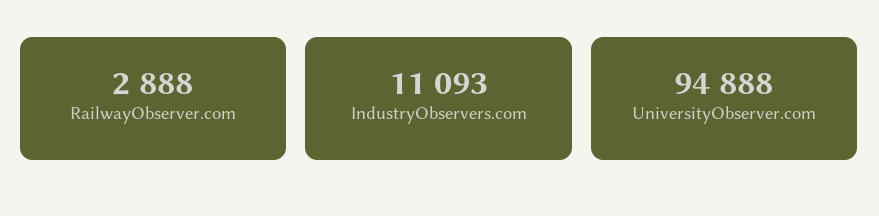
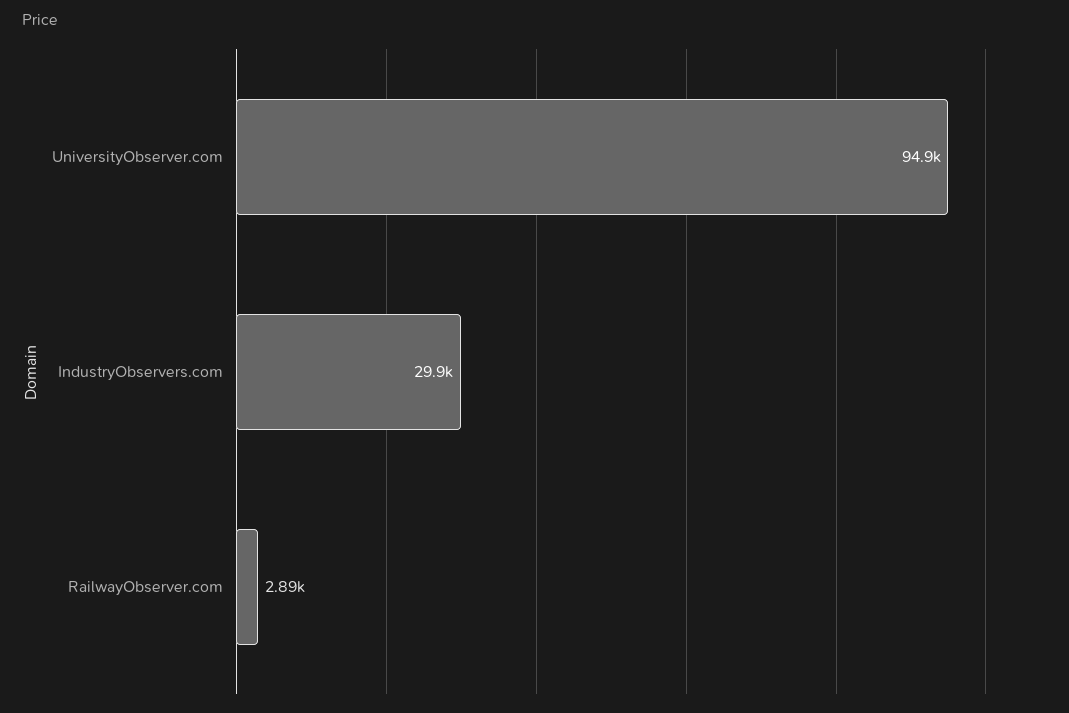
  {
    "RailwayObserver.com": 2888,
-   "IndustryObservers.com": 11093,
+   "IndustryObservers.com": 29900,
    "UniversityObserver.com": 94888
  }

